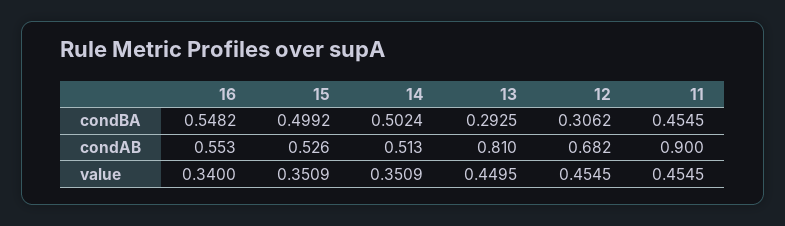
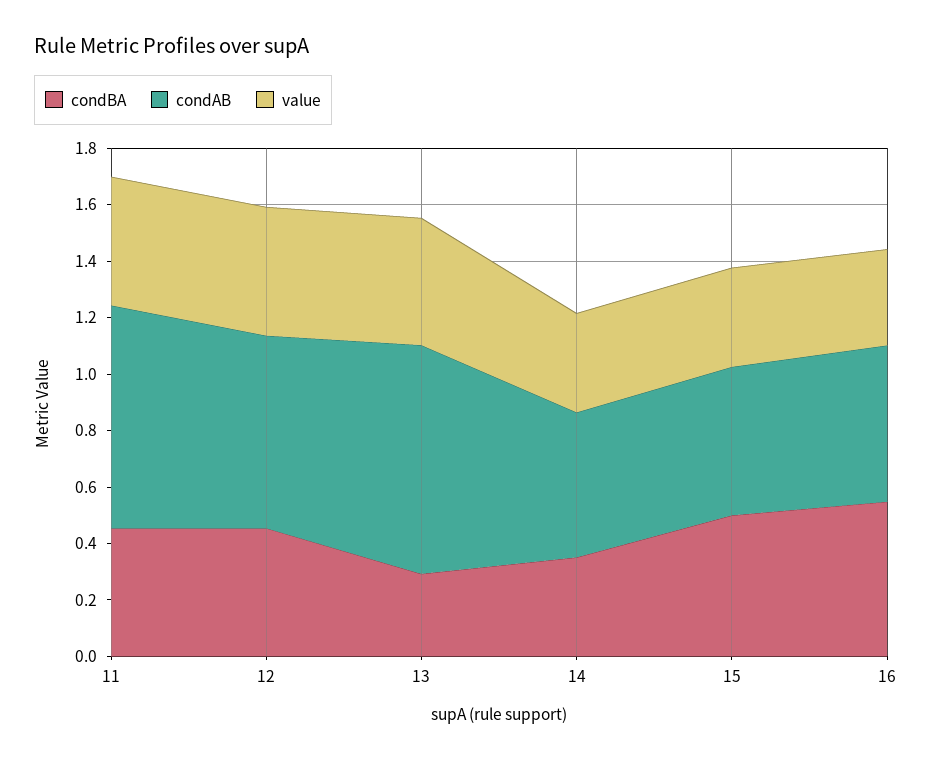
  {
    "condBA": {
      "16": 0.5482,
      "15": 0.4992,
-     "14": 0.5024,
+     "14": 0.35,
      "13": 0.2925,
-     "12": 0.3062,
+     "12": 0.45,
      "11": 0.4545
    },
    "condAB": {
      "16": 0.553,
      "15": 0.526,
      "14": 0.513,
      "13": 0.81,
      "12": 0.682,
-     "11": 0.9
+     "11": 0.8
    },
    "value": {
      "16": 0.34,
      "15": 0.3509,
      "14": 0.3509,
      "13": 0.4495,
      "12": 0.4545,
      "11": 0.4545
    }
  }

